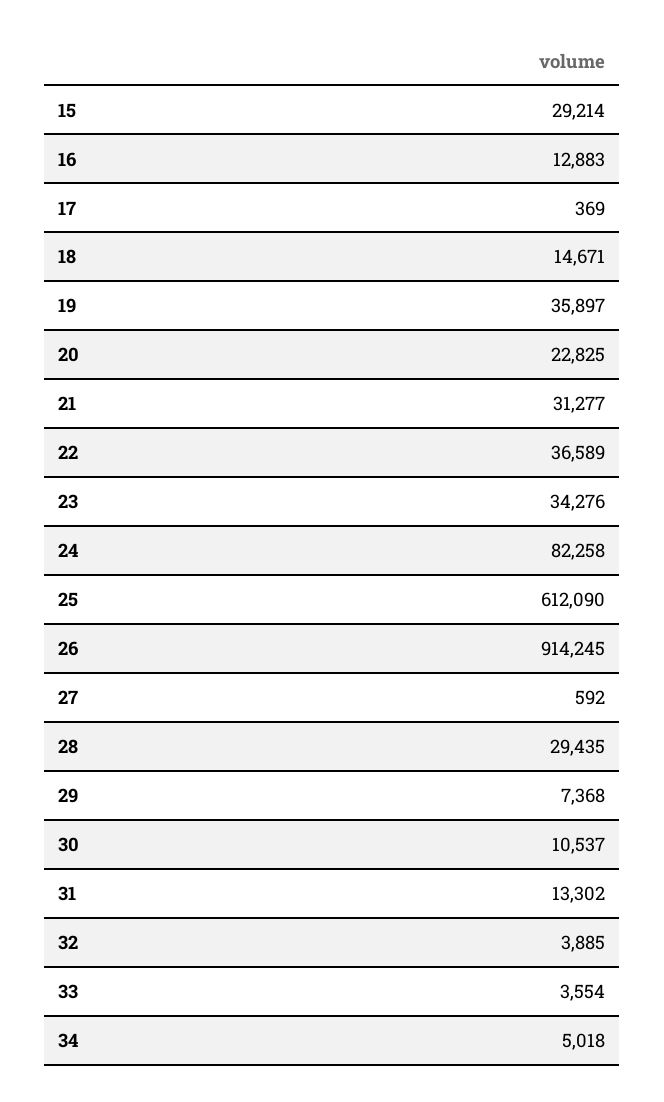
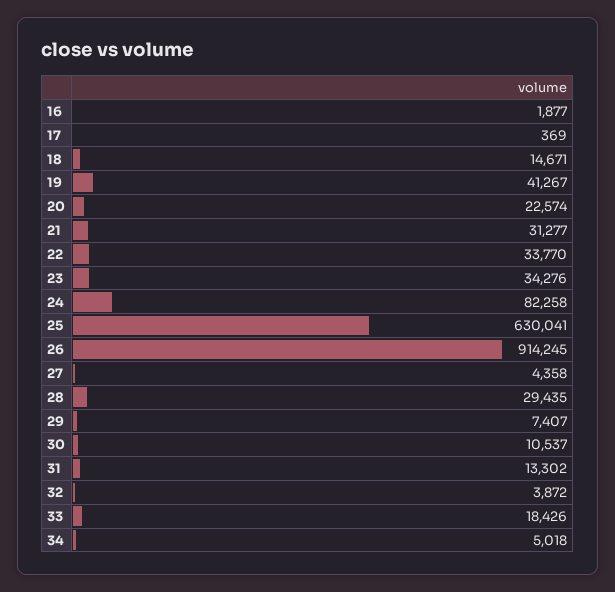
  {
-   "15": 29214,
-   "16": 12883,
+   "16": 1877,
    "17": 369,
    "18": 14671,
-   "19": 35897,
+   "19": 41267,
-   "20": 22825,
+   "20": 22574,
    "21": 31277,
-   "22": 36589,
+   "22": 33770,
    "23": 34276,
    "24": 82258,
-   "25": 612090,
+   "25": 630041,
    "26": 914245,
-   "27": 592,
+   "27": 4358,
    "28": 29435,
-   "29": 7368,
+   "29": 7407,
    "30": 10537,
    "31": 13302,
-   "32": 3885,
+   "32": 3872,
-   "33": 3554,
+   "33": 18426,
    "34": 5018
  }

